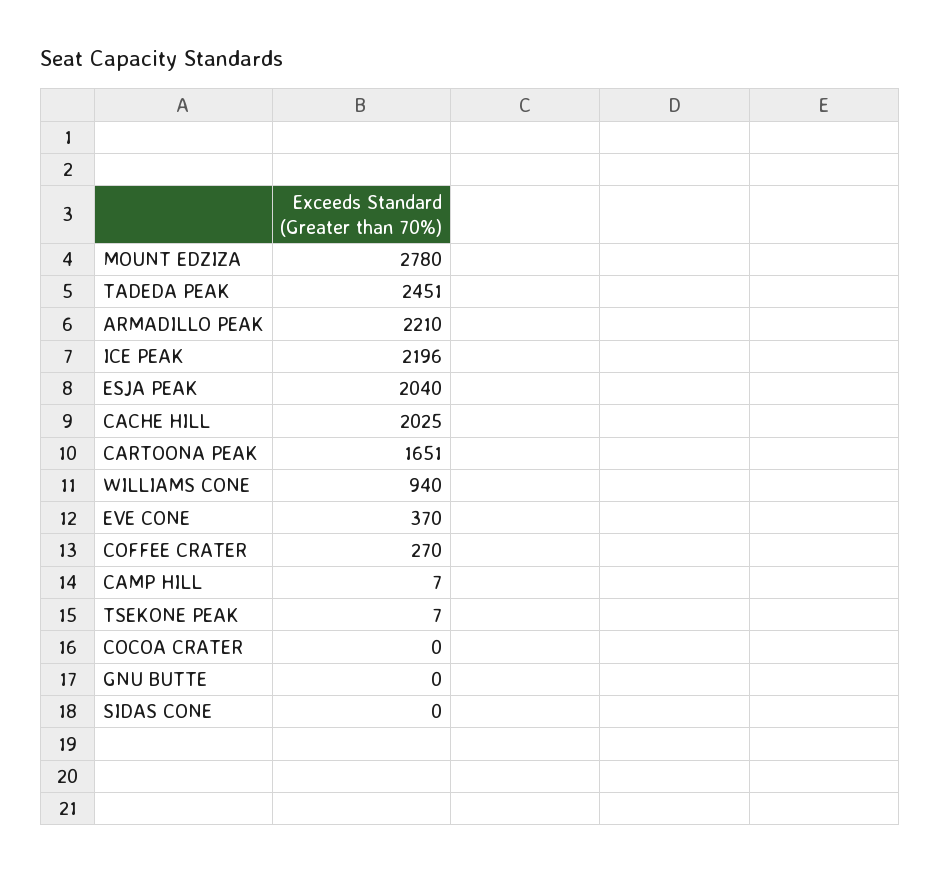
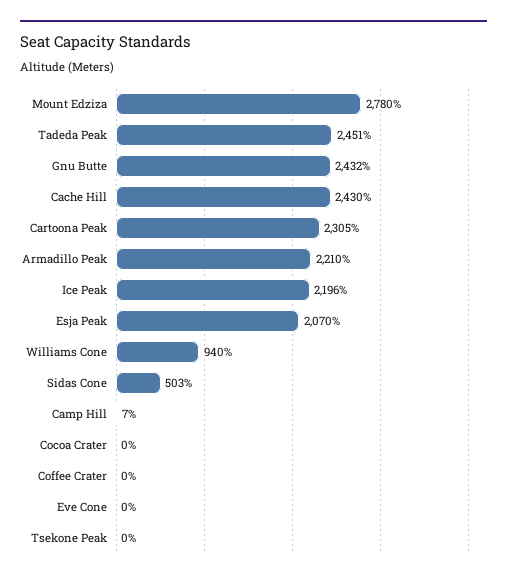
  {
    "MOUNT EDZIZA": 2780,
    "TADEDA PEAK": 2451,
    "ARMADILLO PEAK": 2210,
    "ICE PEAK": 2196,
-   "ESJA PEAK": 2040,
+   "ESJA PEAK": 2070,
-   "CACHE HILL": 2025,
+   "CACHE HILL": 2430,
-   "CARTOONA PEAK": 1651,
+   "CARTOONA PEAK": 2305,
    "WILLIAMS CONE": 940,
-   "EVE CONE": 370,
+   "EVE CONE": 0,
-   "COFFEE CRATER": 270,
+   "COFFEE CRATER": 0,
    "CAMP HILL": 7,
-   "TSEKONE PEAK": 7,
+   "TSEKONE PEAK": 0,
    "COCOA CRATER": 0,
-   "GNU BUTTE": 0,
+   "GNU BUTTE": 2432,
-   "SIDAS CONE": 0
+   "SIDAS CONE": 503
  }

